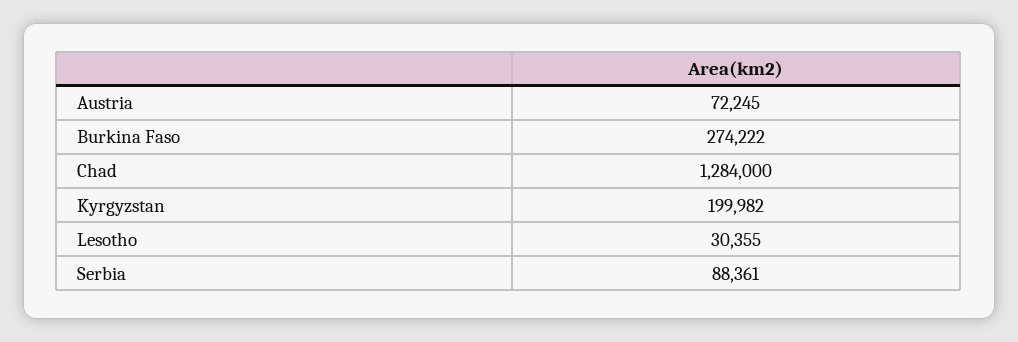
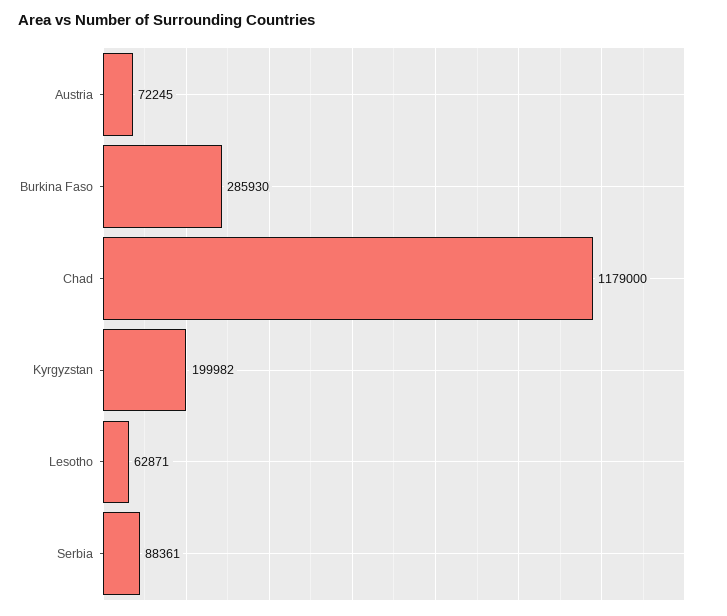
  {
    "Austria": 72245,
-   "Burkina Faso": 274222,
+   "Burkina Faso": 285930,
-   "Chad": 1284000,
+   "Chad": 1179000,
    "Kyrgyzstan": 199982,
-   "Lesotho": 30355,
+   "Lesotho": 62871,
    "Serbia": 88361
  }

